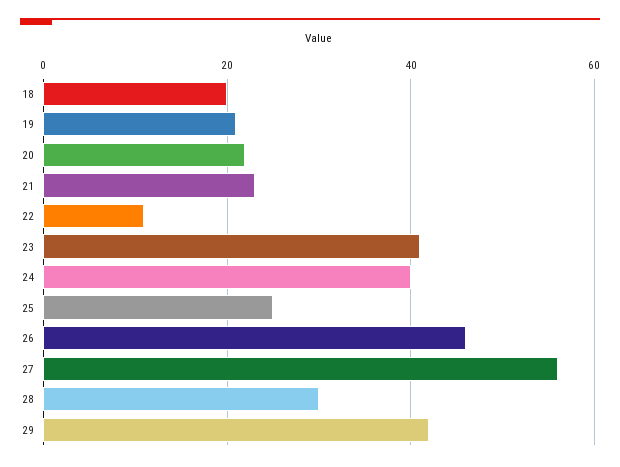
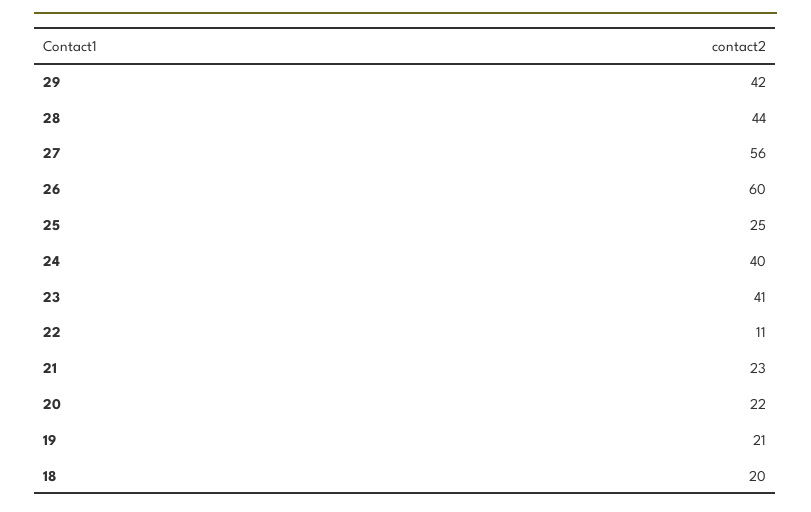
  {
    "18": 20,
    "19": 21,
    "20": 22,
    "21": 23,
    "22": 11,
    "23": 41,
    "24": 40,
    "25": 25,
-   "26": 45,
+   "26": 60,
    "27": 56,
-   "28": 30,
+   "28": 44,
    "29": 42
  }

